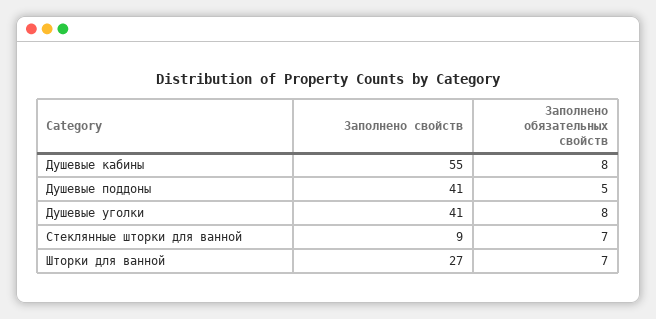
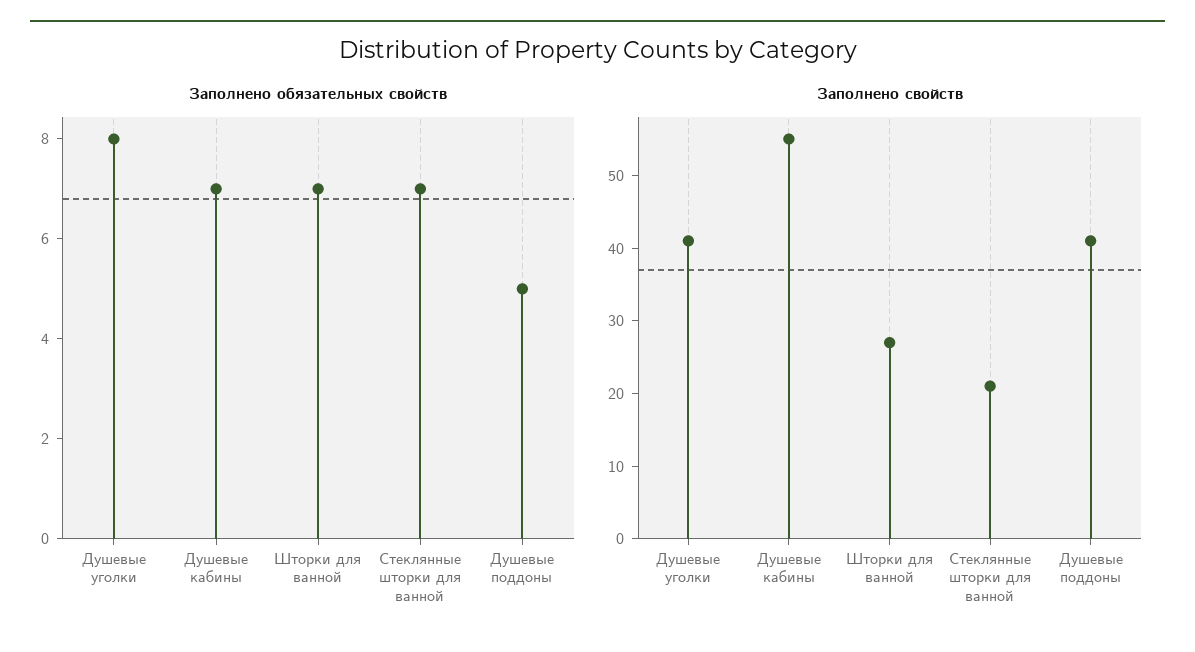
  {
    "Заполнено свойств": {
      "Душевые кабины": 55,
      "Душевые поддоны": 41,
      "Душевые уголки": 41,
-     "Стеклянные шторки для ванной": 9,
+     "Стеклянные шторки для ванной": 20,
      "Шторки для ванной": 27
    },
    "Заполнено обязательных свойств": {
-     "Душевые кабины": 8,
+     "Душевые кабины": 7,
      "Душевые поддоны": 5,
      "Душевые уголки": 8,
      "Стеклянные шторки для ванной": 7,
      "Шторки для ванной": 7
    }
  }

